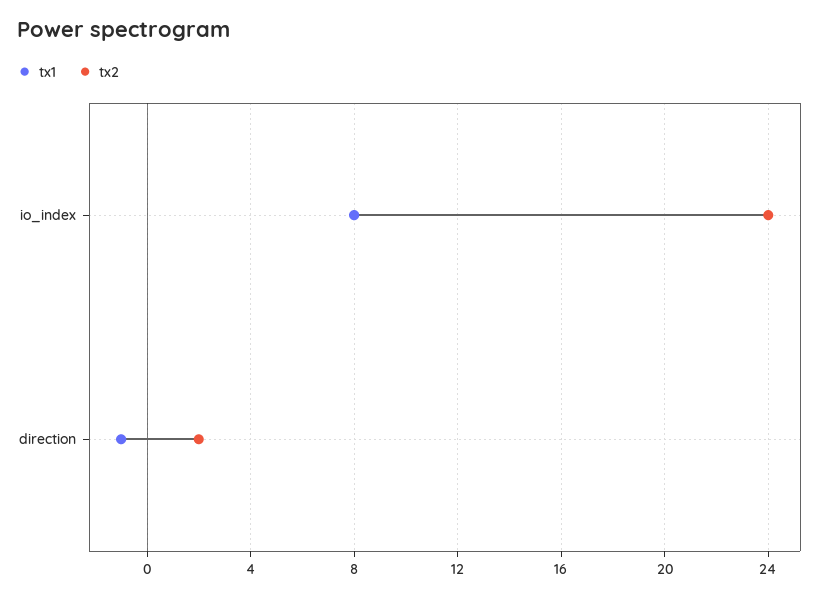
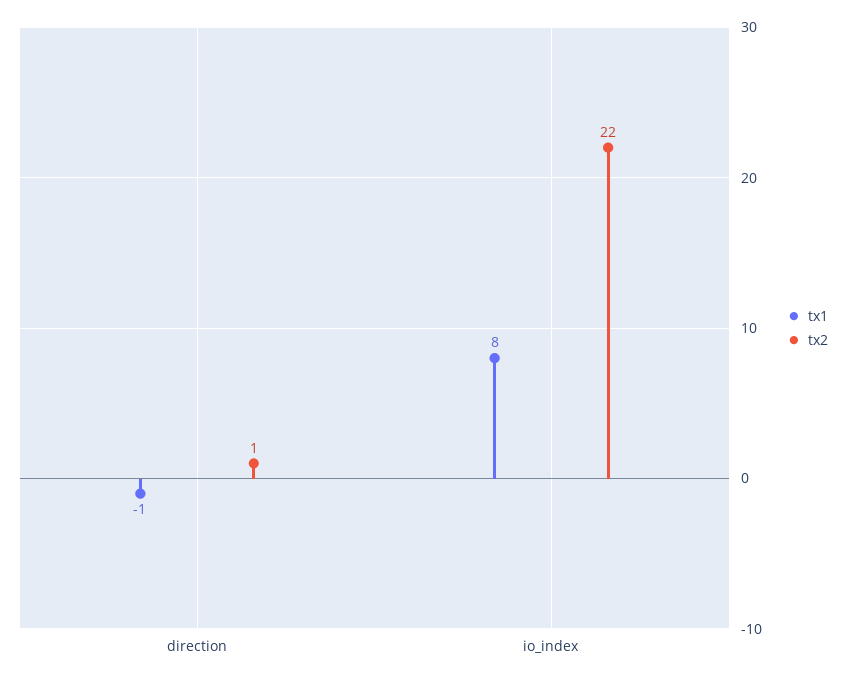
  {
    "tx1": {
      "io_index": 8,
      "direction": -1
    },
    "tx2": {
-     "io_index": 24,
+     "io_index": 22,
-     "direction": 2
+     "direction": 1
    }
  }

